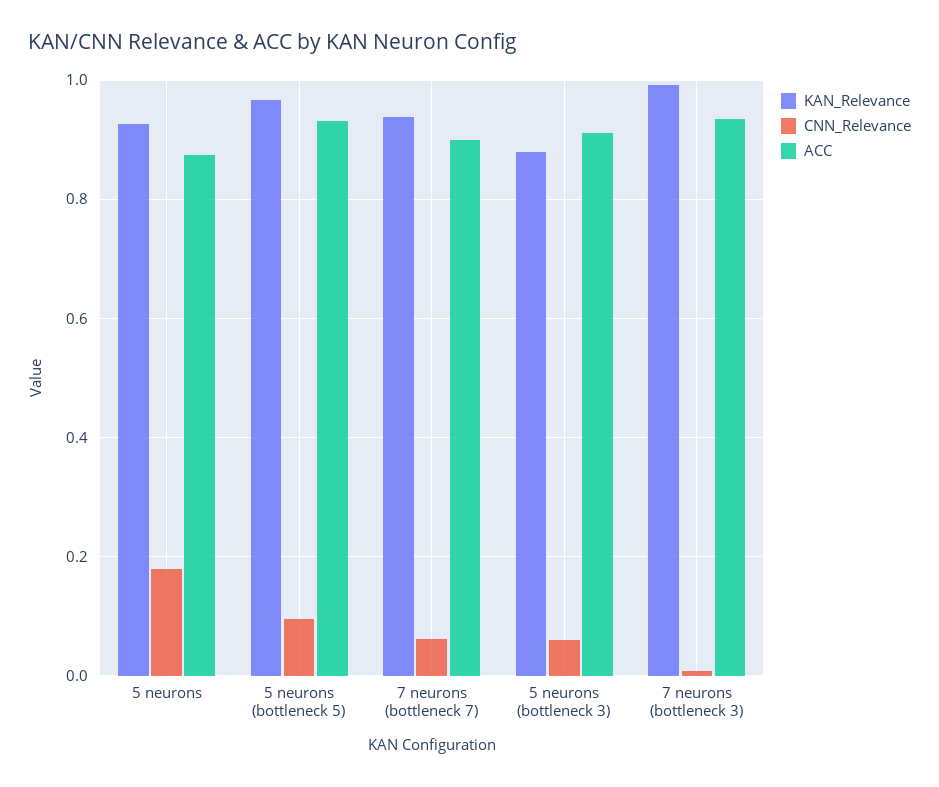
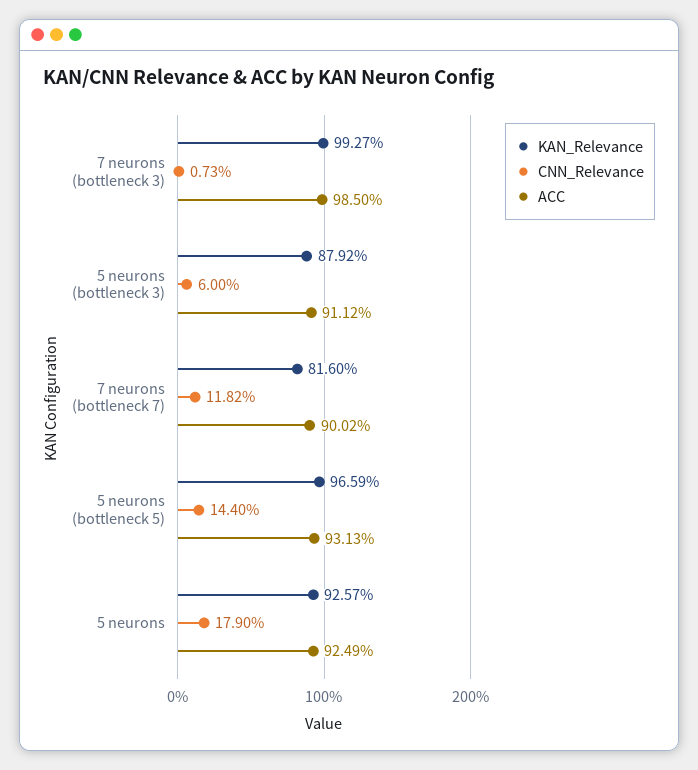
  {
    "KAN_Relevance": {
      "5 neurons": 0.9257,
      "5 neurons (bottleneck 5)": 0.9659,
-     "7 neurons (bottleneck 7)": 0.94,
+     "7 neurons (bottleneck 7)": 0.816,
      "5 neurons (bottleneck 3)": 0.8792,
      "7 neurons (bottleneck 3)": 0.9927
    },
    "CNN_Relevance": {
      "5 neurons": 0.179,
-     "5 neurons (bottleneck 5)": 0.1,
+     "5 neurons (bottleneck 5)": 0.144,
-     "7 neurons (bottleneck 7)": 0.06,
+     "7 neurons (bottleneck 7)": 0.1182,
      "5 neurons (bottleneck 3)": 0.06,
      "7 neurons (bottleneck 3)": 0.0073
    },
    "ACC": {
-     "5 neurons": 0.88,
+     "5 neurons": 0.9249,
      "5 neurons (bottleneck 5)": 0.9313,
      "7 neurons (bottleneck 7)": 0.9002,
      "5 neurons (bottleneck 3)": 0.9112,
-     "7 neurons (bottleneck 3)": 0.94
+     "7 neurons (bottleneck 3)": 0.985
    }
  }

